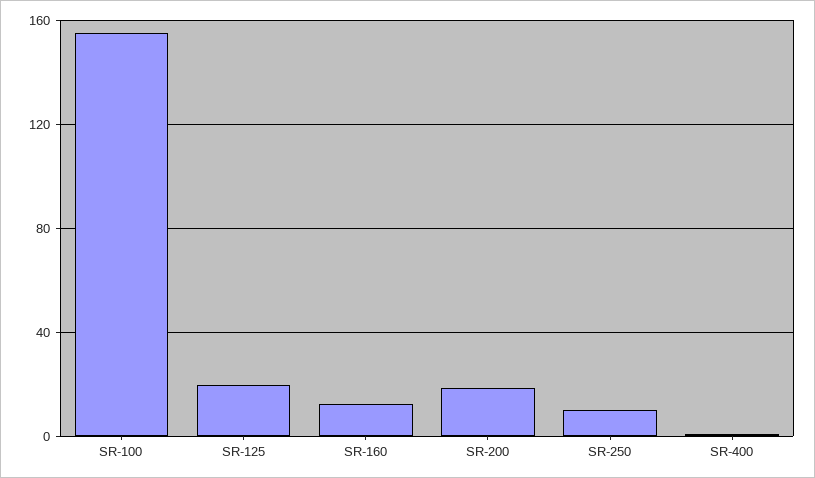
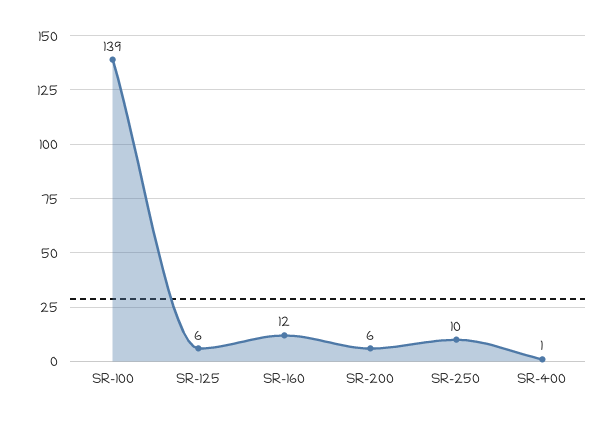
  {
-   "SR-100": 155,
+   "SR-100": 139,
-   "SR-125": 20,
+   "SR-125": 6,
    "SR-160": 12,
-   "SR-200": 20,
+   "SR-200": 6,
    "SR-250": 10,
    "SR-400": 1
  }

